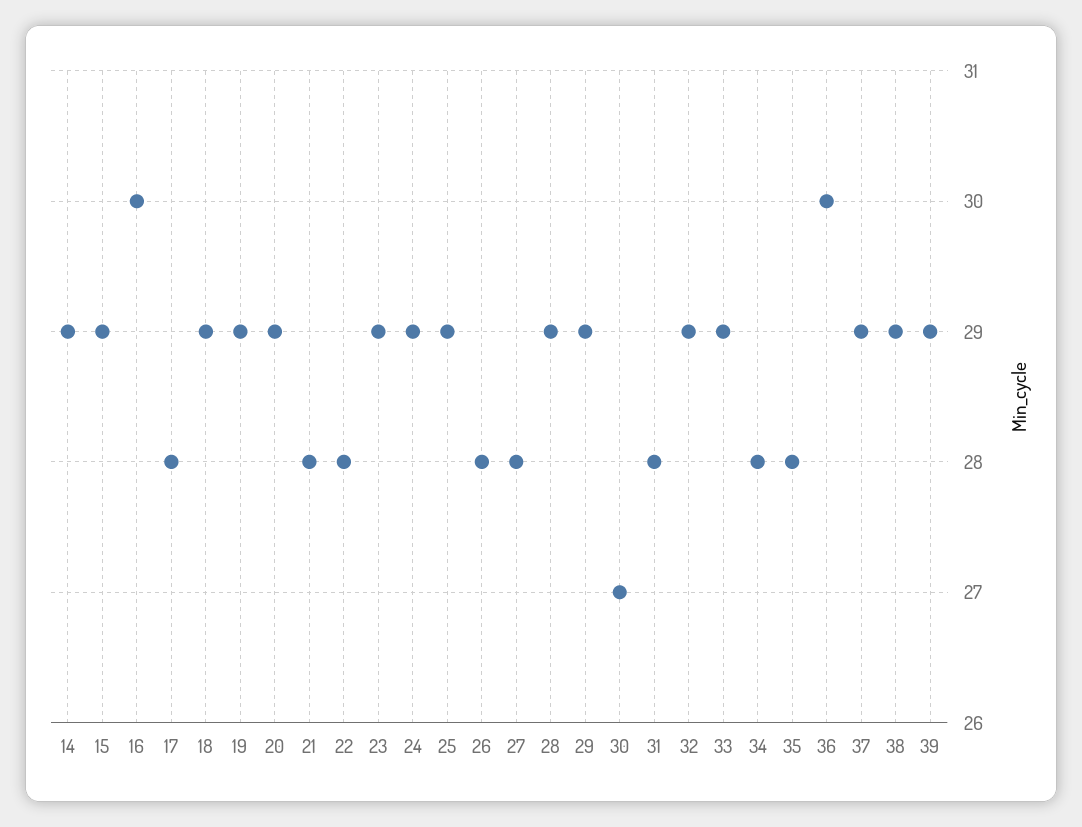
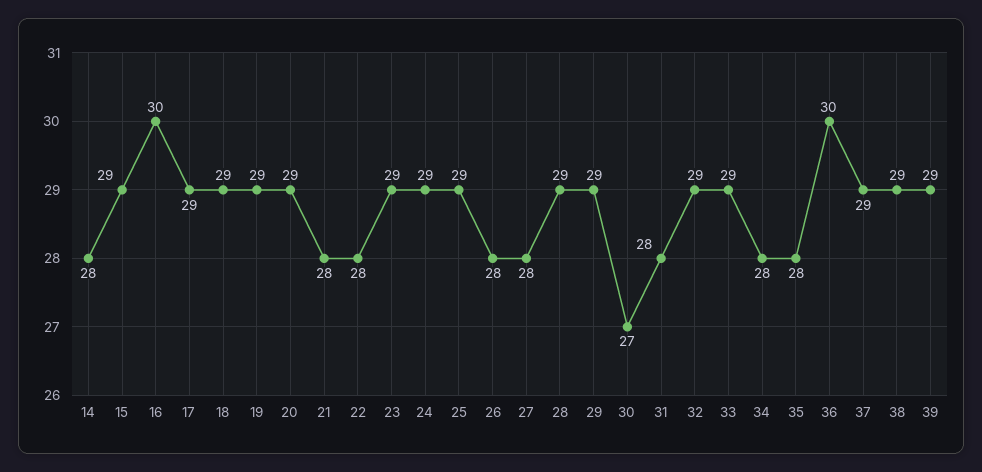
  {
-   "14": 29,
+   "14": 28,
    "15": 29,
    "16": 30,
-   "17": 28,
+   "17": 29,
    "18": 29,
    "19": 29,
    "20": 29,
    "21": 28,
    "22": 28,
    "23": 29,
    "24": 29,
    "25": 29,
    "26": 28,
    "27": 28,
    "28": 29,
    "29": 29,
    "30": 27,
    "31": 28,
    "32": 29,
    "33": 29,
    "34": 28,
    "35": 28,
    "36": 30,
    "37": 29,
    "38": 29,
    "39": 29
  }

